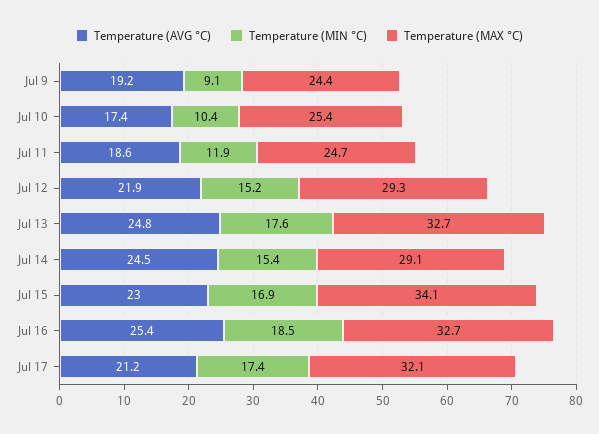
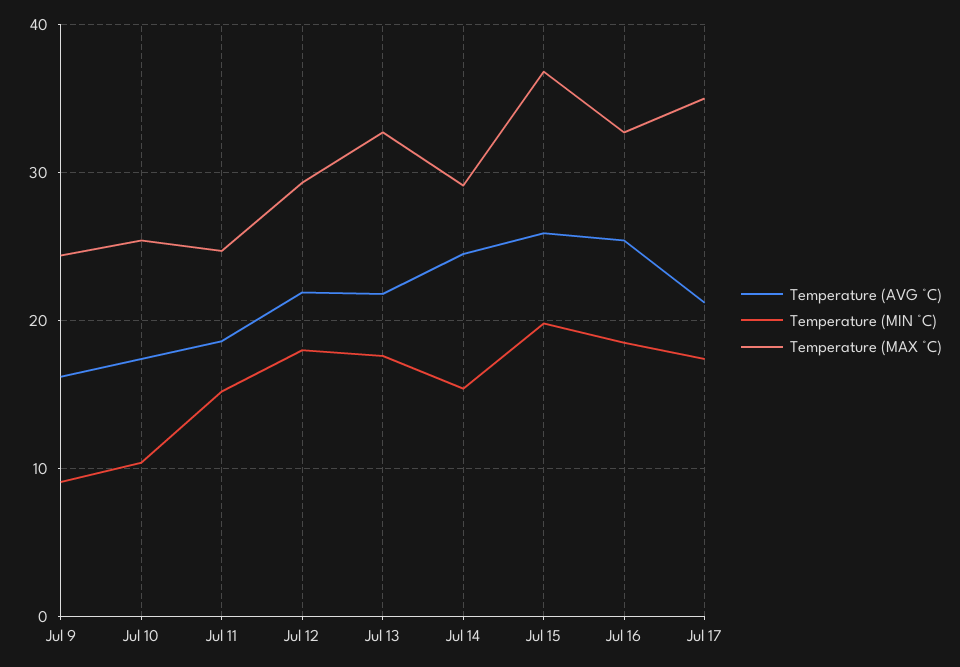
  {
    "Temperature (AVG °C)": {
-     "Jul 9": 19.2,
+     "Jul 9": 16,
      "Jul 10": 17.4,
      "Jul 11": 18.6,
      "Jul 12": 21.9,
-     "Jul 13": 24.8,
+     "Jul 13": 22,
      "Jul 14": 24.5,
-     "Jul 15": 23,
+     "Jul 15": 26,
      "Jul 16": 25.4,
      "Jul 17": 21.2
    },
    "Temperature (MIN °C)": {
      "Jul 9": 9.1,
      "Jul 10": 10.4,
-     "Jul 11": 11.9,
+     "Jul 11": 15,
-     "Jul 12": 15.2,
+     "Jul 12": 18,
      "Jul 13": 17.6,
      "Jul 14": 15.4,
-     "Jul 15": 16.9,
+     "Jul 15": 20,
      "Jul 16": 18.5,
      "Jul 17": 17.4
    },
    "Temperature (MAX °C)": {
      "Jul 9": 24.4,
      "Jul 10": 25.4,
      "Jul 11": 24.7,
      "Jul 12": 29.3,
      "Jul 13": 32.7,
      "Jul 14": 29.1,
-     "Jul 15": 34.1,
+     "Jul 15": 37,
      "Jul 16": 32.7,
-     "Jul 17": 32.1
+     "Jul 17": 35
    }
  }

